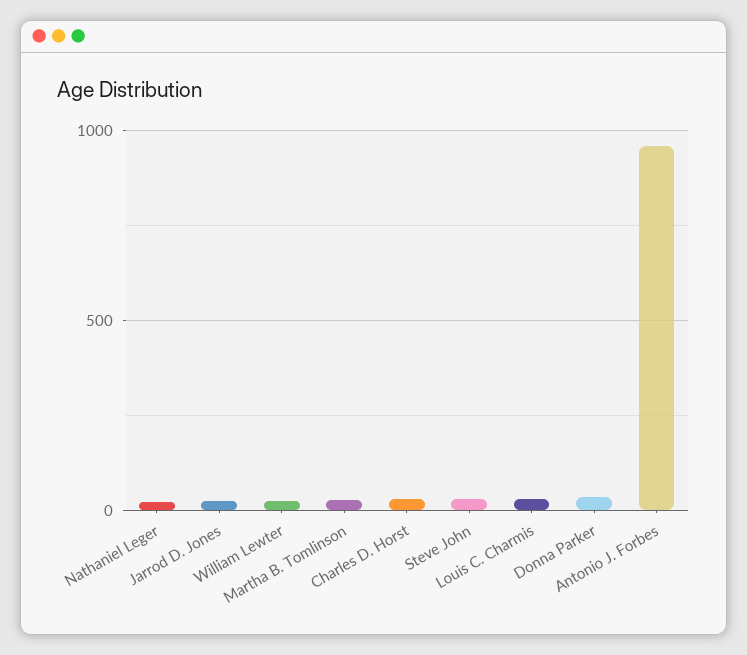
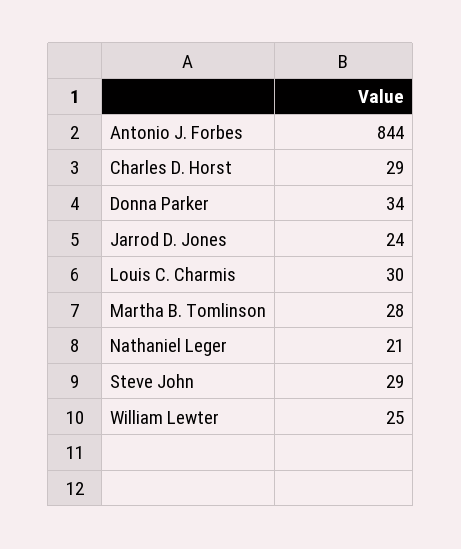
  {
    "Nathaniel Leger": 21,
    "Jarrod D. Jones": 24,
    "William Lewter": 25,
    "Martha B. Tomlinson": 28,
    "Charles D. Horst": 29,
    "Steve John": 29,
    "Louis C. Charmis": 30,
    "Donna Parker": 34,
-   "Antonio J. Forbes": 950
+   "Antonio J. Forbes": 844
  }

